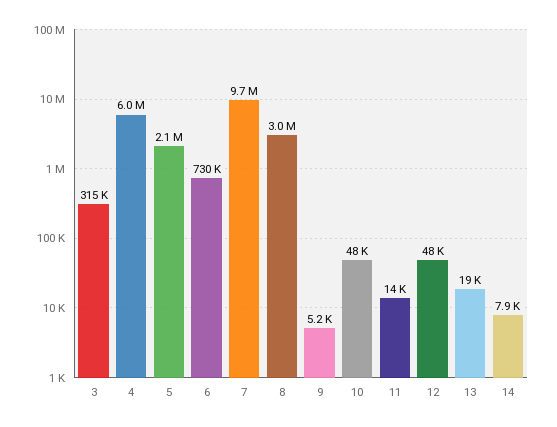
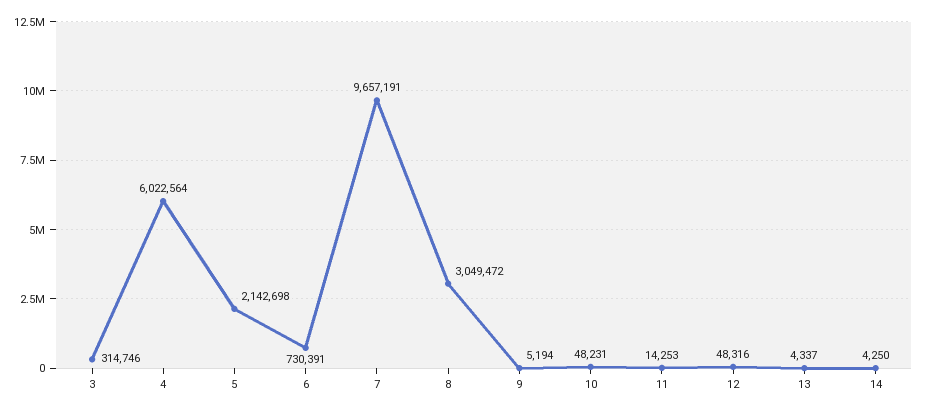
  {
    "3": 314746,
    "4": 6022564,
    "5": 2142698,
    "6": 730391,
    "7": 9657191,
    "8": 3049472,
    "9": 5194,
    "10": 48231,
    "11": 14253,
    "12": 48316,
-   "13": 19000,
+   "13": 4337,
-   "14": 7900
+   "14": 4250
  }

